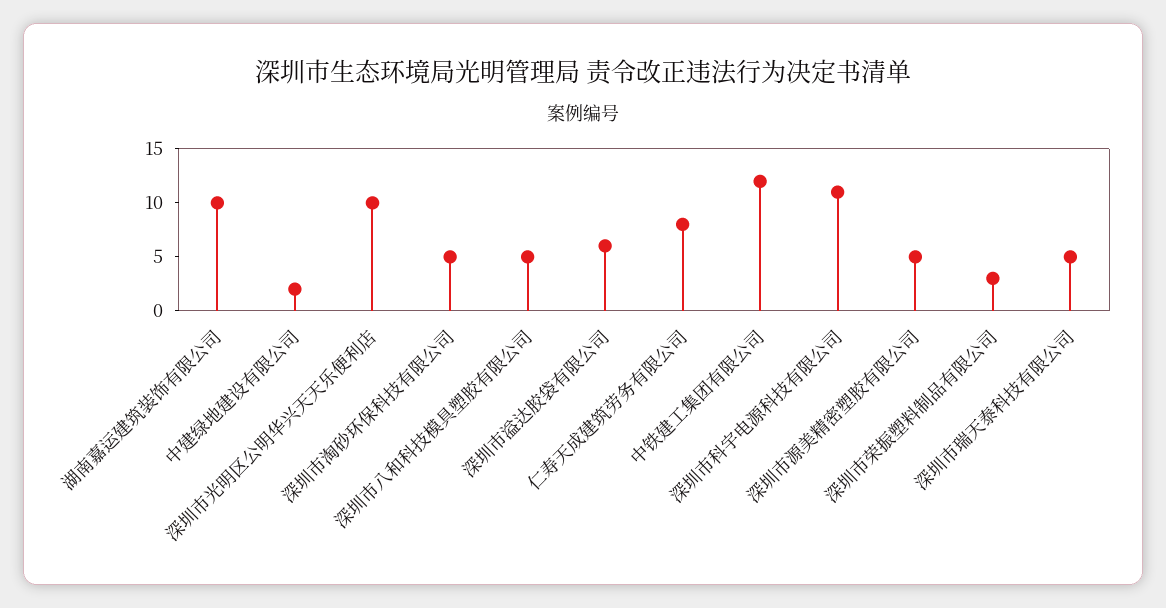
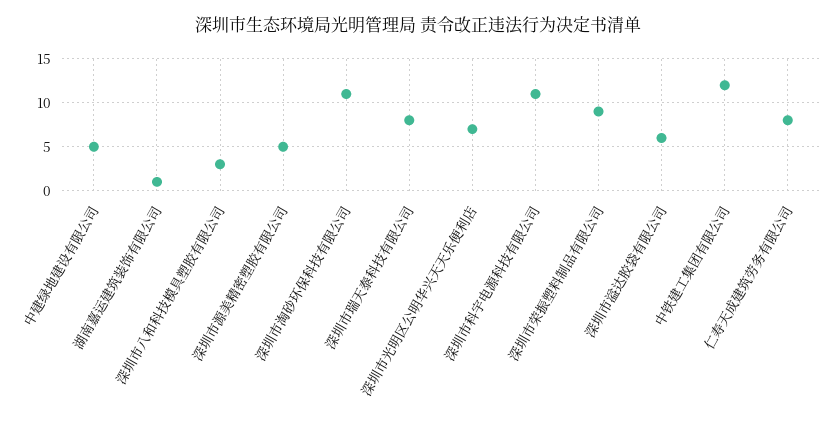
  {
-   "湖南嘉运建筑装饰有限公司": 10,
+   "湖南嘉运建筑装饰有限公司": 1,
-   "中建绿地建设有限公司": 2,
+   "中建绿地建设有限公司": 5,
-   "深圳市光明区公明华兴天天乐便利店": 10,
+   "深圳市光明区公明华兴天天乐便利店": 7,
-   "深圳市淘砂环保科技有限公司": 5,
+   "深圳市淘砂环保科技有限公司": 11,
-   "深圳市八和科技模具塑胶有限公司": 5,
+   "深圳市八和科技模具塑胶有限公司": 3,
    "深圳市溢达胶袋有限公司": 6,
    "仁寿天成建筑劳务有限公司": 8,
    "中铁建工集团有限公司": 12,
    "深圳市科宇电源科技有限公司": 11,
    "深圳市源美精密塑胶有限公司": 5,
-   "深圳市荣振塑料制品有限公司": 3,
+   "深圳市荣振塑料制品有限公司": 9,
-   "深圳市瑞天泰科技有限公司": 5
+   "深圳市瑞天泰科技有限公司": 8
  }

